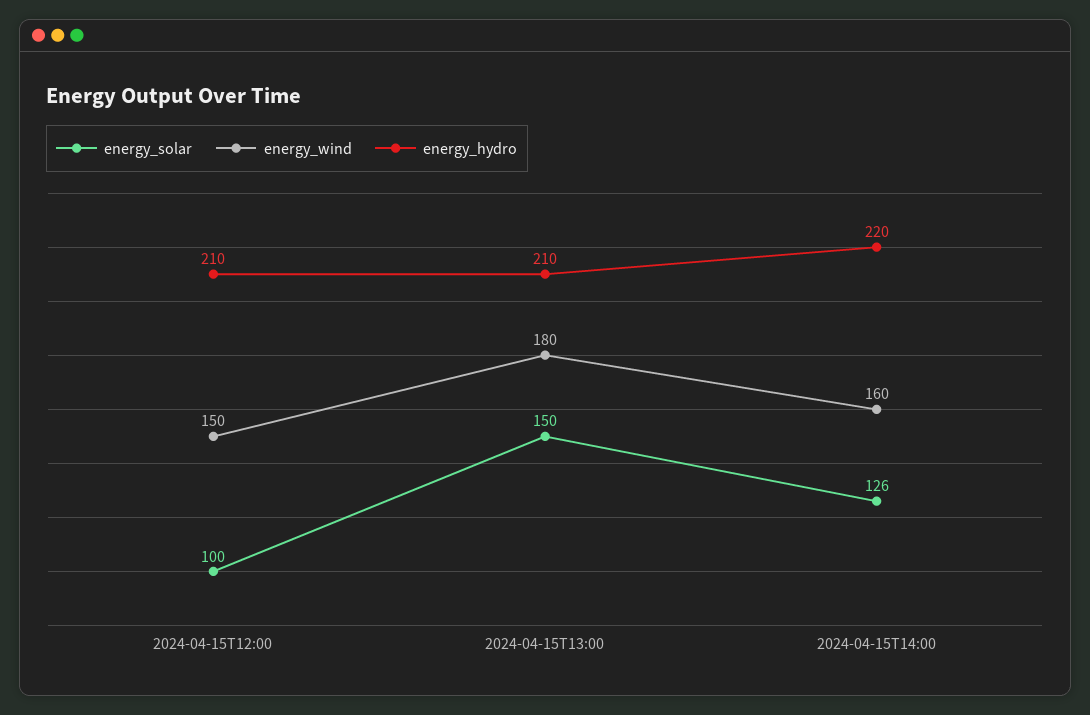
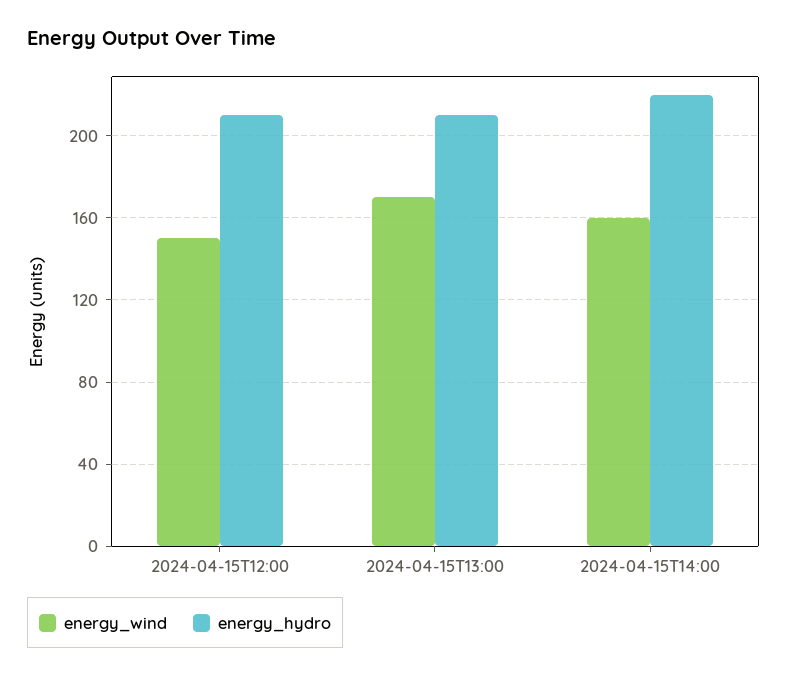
  {
-   "energy_solar": {
-     "2024-04-15T12:00": 100,
-     "2024-04-15T13:00": 150,
-     "2024-04-15T14:00": 126
-   },
    "energy_wind": {
      "2024-04-15T12:00": 150,
-     "2024-04-15T13:00": 180,
+     "2024-04-15T13:00": 170,
      "2024-04-15T14:00": 160
    },
    "energy_hydro": {
      "2024-04-15T12:00": 210,
      "2024-04-15T13:00": 210,
      "2024-04-15T14:00": 220
    }
  }

